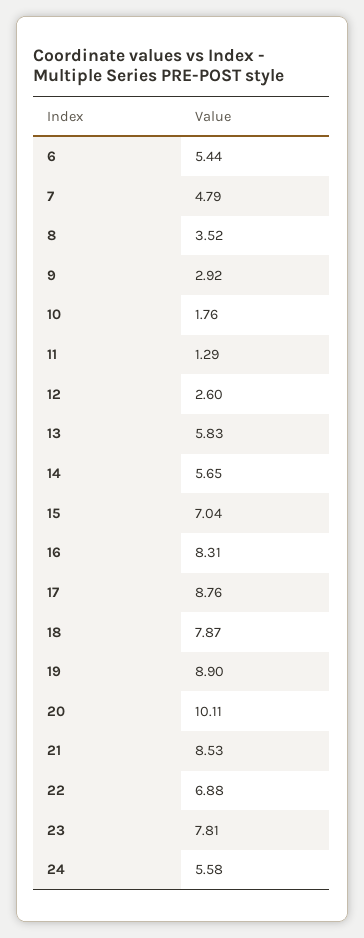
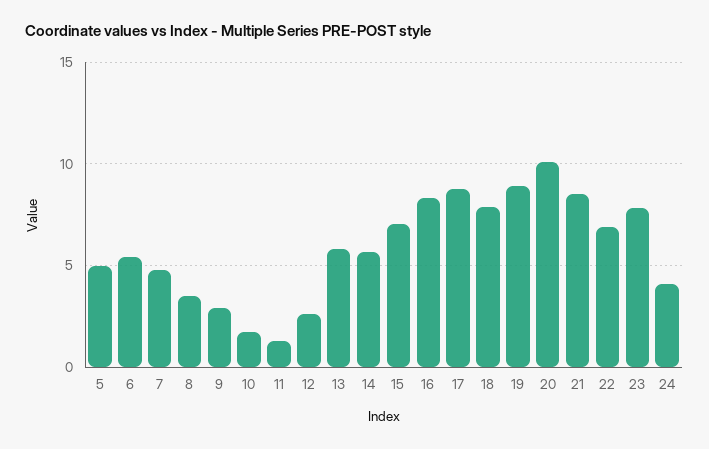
  {
    "6": 5.44,
    "7": 4.79,
    "8": 3.52,
    "9": 2.92,
    "10": 1.76,
    "11": 1.29,
    "12": 2.6,
    "13": 5.83,
    "14": 5.65,
    "15": 7.04,
    "16": 8.31,
    "17": 8.76,
    "18": 7.87,
    "19": 8.9,
    "20": 10.11,
    "21": 8.53,
    "22": 6.88,
    "23": 7.81,
-   "24": 5.58
+   "24": 4,
+   "5": 5
  }

